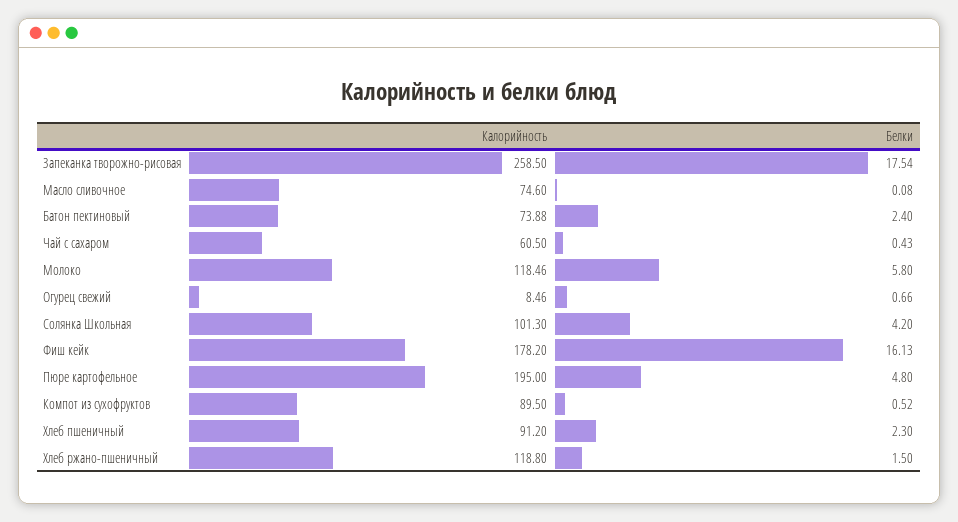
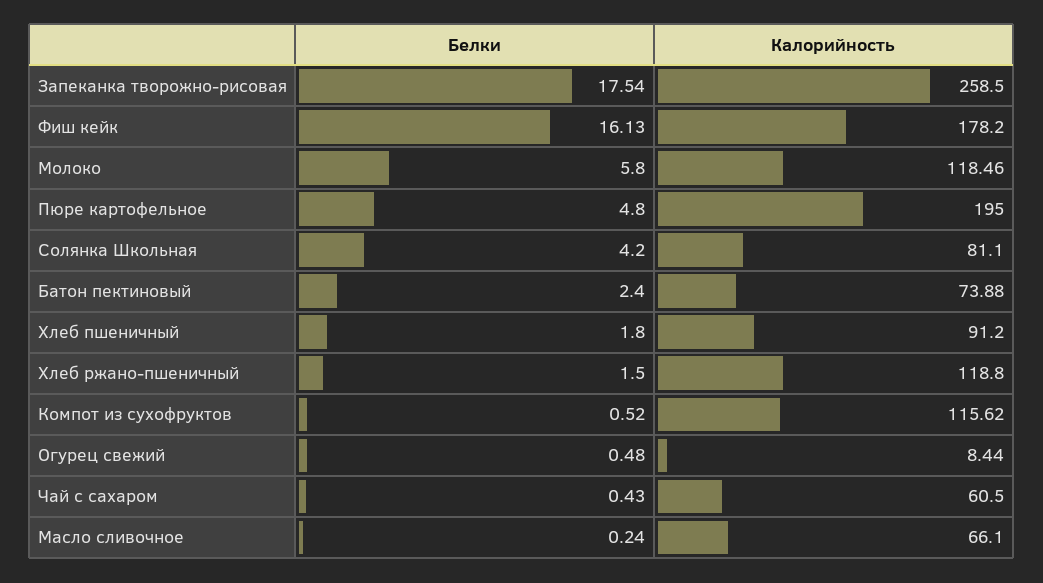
  {
    "Калорийность": {
      "Запеканка творожно-рисовая": 258.5,
-     "Масло сливочное": 74.6,
+     "Масло сливочное": 66.1,
      "Батон пектиновый": 73.88,
      "Чай с сахаром": 60.5,
      "Молоко": 118.46,
-     "Огурец свежий": 8.46,
+     "Огурец свежий": 8.44,
-     "Солянка Школьная": 101.3,
+     "Солянка Школьная": 81.1,
      "Фиш кейк": 178.2,
      "Пюре картофельное": 195,
-     "Компот из сухофруктов": 89.5,
+     "Компот из сухофруктов": 115.62,
      "Хлеб пшеничный": 91.2,
      "Хлеб ржано-пшеничный": 118.8
    },
    "Белки": {
      "Запеканка творожно-рисовая": 17.54,
-     "Масло сливочное": 0.08,
+     "Масло сливочное": 0.24,
      "Батон пектиновый": 2.4,
      "Чай с сахаром": 0.43,
      "Молоко": 5.8,
-     "Огурец свежий": 0.66,
+     "Огурец свежий": 0.48,
      "Солянка Школьная": 4.2,
      "Фиш кейк": 16.13,
      "Пюре картофельное": 4.8,
      "Компот из сухофруктов": 0.52,
-     "Хлеб пшеничный": 2.3,
+     "Хлеб пшеничный": 1.8,
      "Хлеб ржано-пшеничный": 1.5
    }
  }

